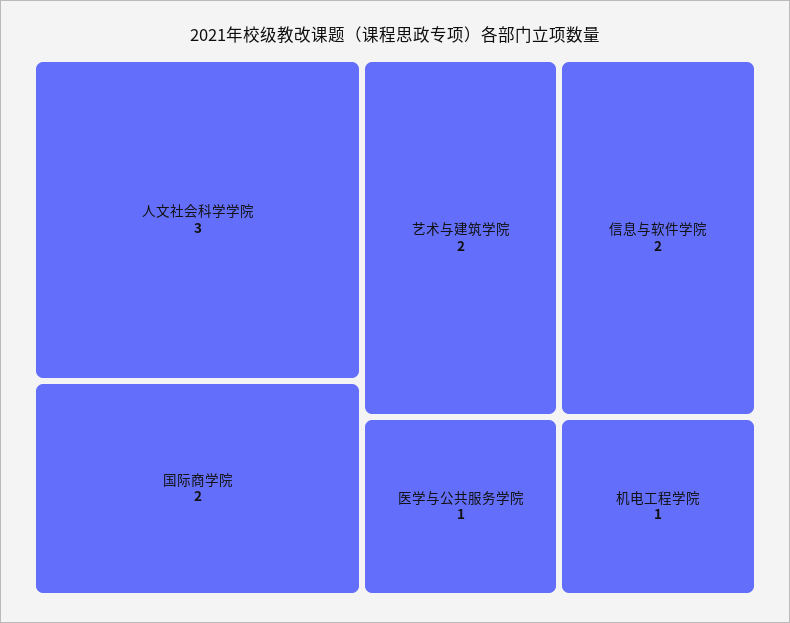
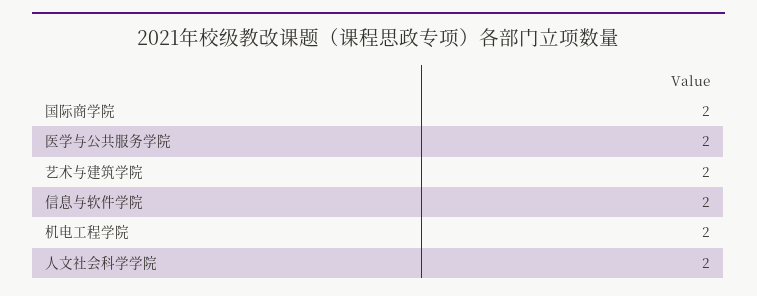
  {
-   "人文社会科学学院": 3,
+   "人文社会科学学院": 2,
    "国际商学院": 2,
    "艺术与建筑学院": 2,
    "信息与软件学院": 2,
-   "医学与公共服务学院": 1,
+   "医学与公共服务学院": 2,
-   "机电工程学院": 1
+   "机电工程学院": 2
  }

